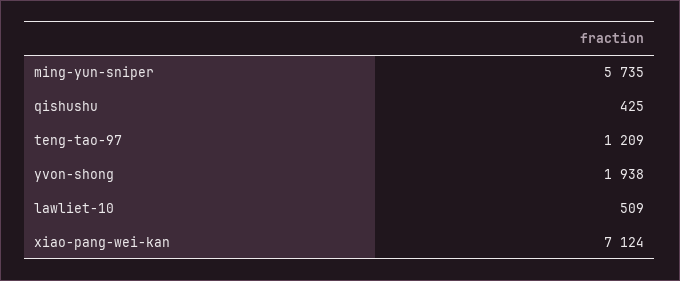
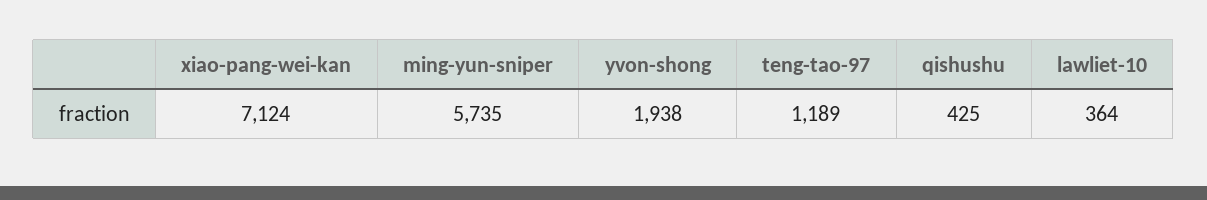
  {
    "ming-yun-sniper": 5735,
    "qishushu": 425,
-   "teng-tao-97": 1209,
+   "teng-tao-97": 1189,
    "yvon-shong": 1938,
-   "lawliet-10": 509,
+   "lawliet-10": 364,
    "xiao-pang-wei-kan": 7124
  }

